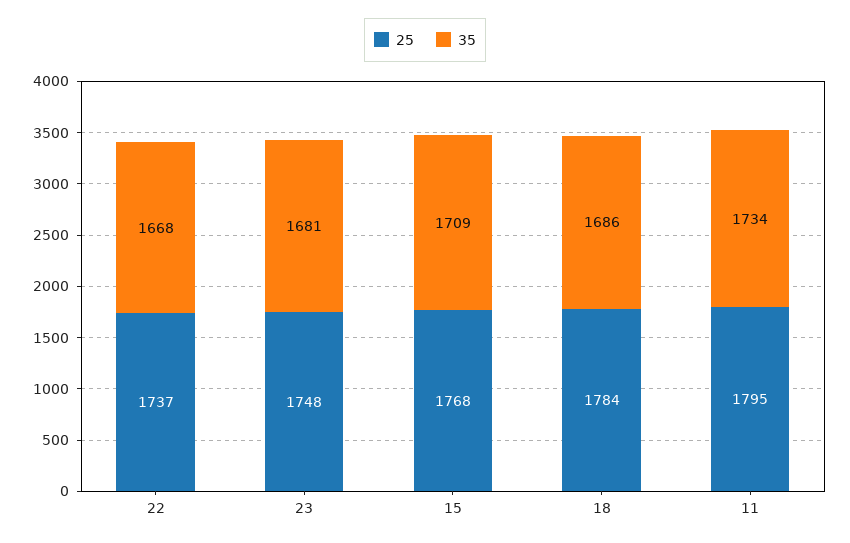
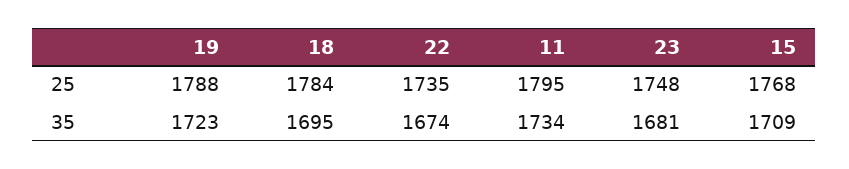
  {
    "25": {
-     "22": 1737,
+     "22": 1735,
      "23": 1748,
      "15": 1768,
      "18": 1784,
-     "11": 1795
+     "11": 1795,
+     "19": 1788
    },
    "35": {
-     "22": 1668,
+     "22": 1674,
      "23": 1681,
      "15": 1709,
-     "18": 1686,
+     "18": 1695,
-     "11": 1734
+     "11": 1734,
+     "19": 1723
    }
  }

